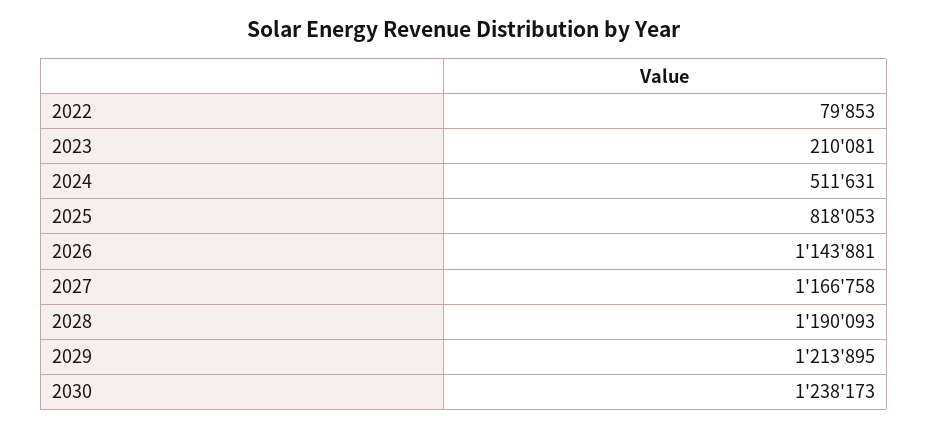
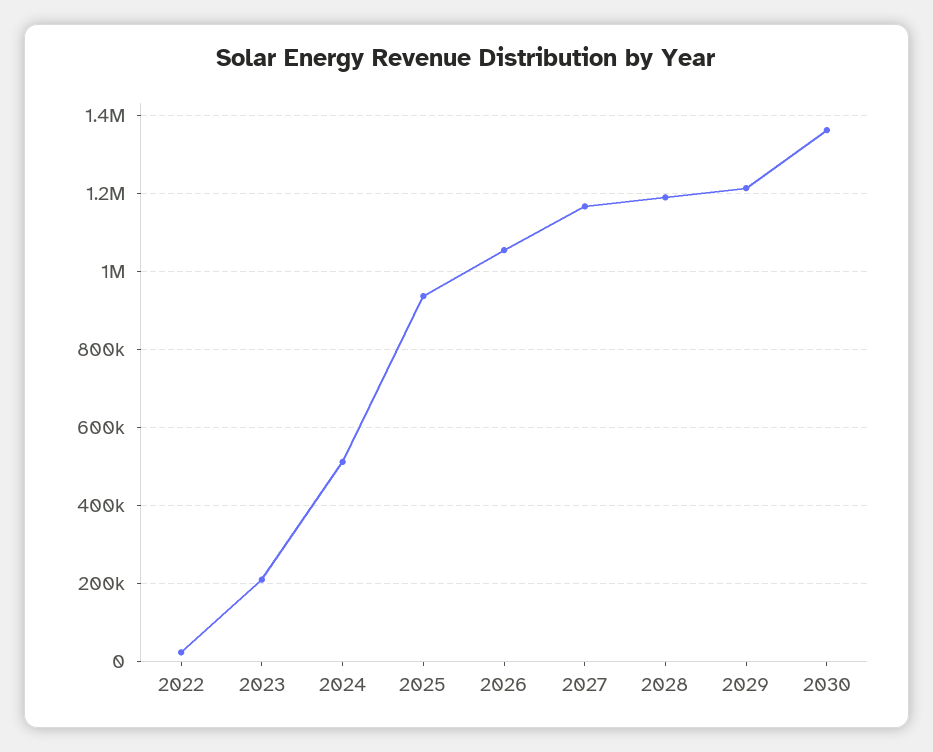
  {
-   "2022": 79853,
+   "2022": 20000,
    "2023": 210081,
    "2024": 511631,
-   "2025": 818053,
+   "2025": 940000,
-   "2026": 1143881,
+   "2026": 1060000,
    "2027": 1166758,
    "2028": 1190093,
    "2029": 1213895,
-   "2030": 1238173
+   "2030": 1360000
  }

